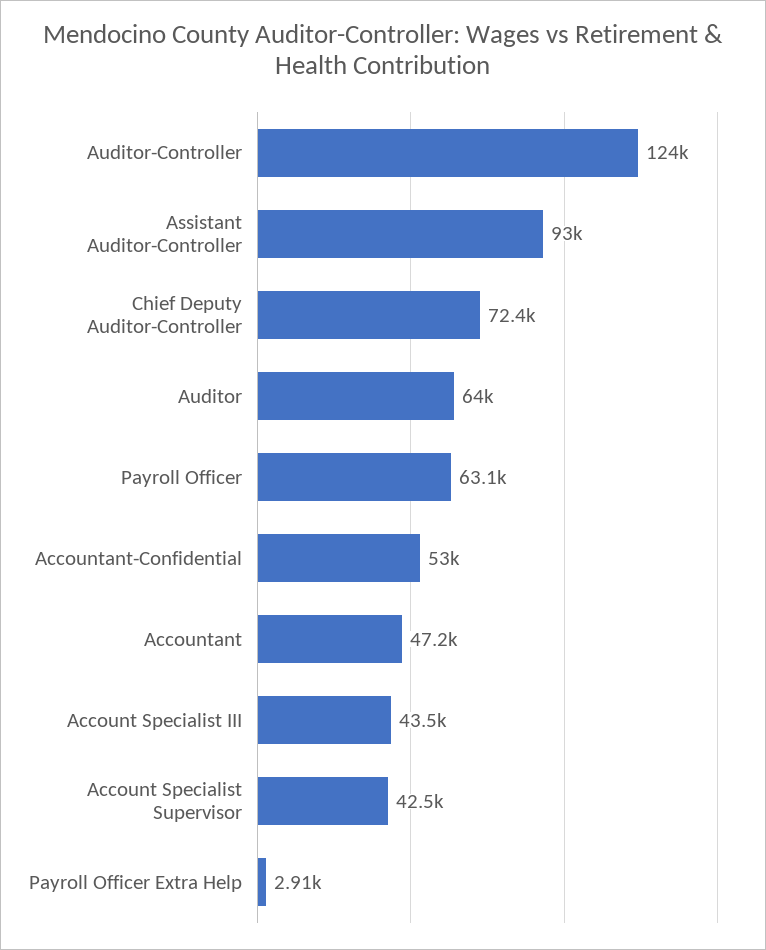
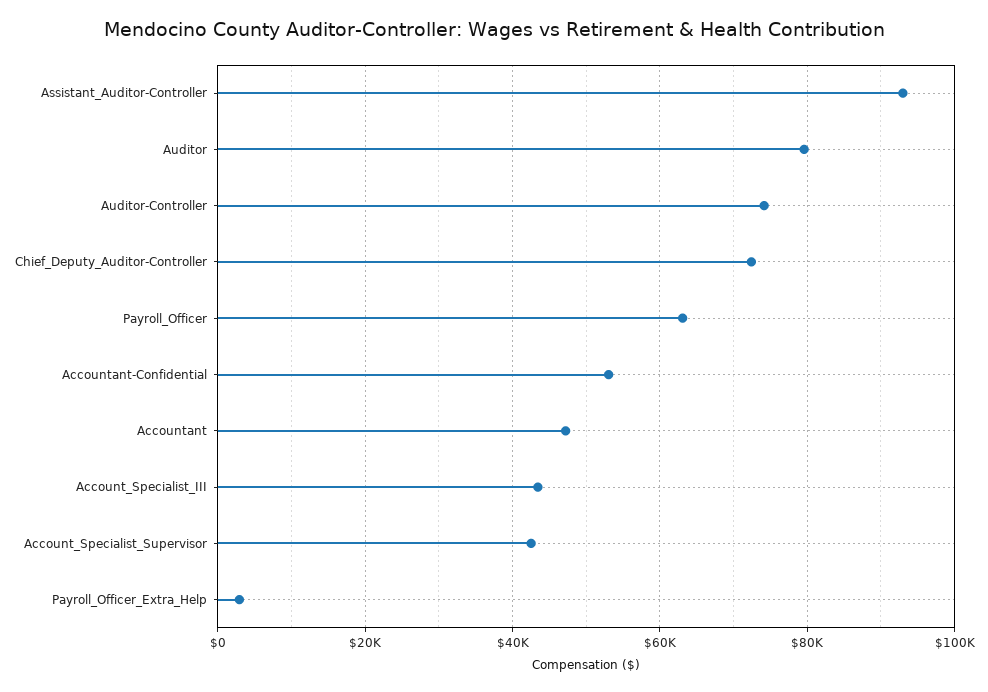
  {
-   "Auditor-Controller": 124000,
+   "Auditor-Controller": 74000,
    "Assistant Auditor-Controller": 93000,
    "Chief Deputy Auditor-Controller": 72400,
-   "Auditor": 64000,
+   "Auditor": 80000,
    "Payroll Officer": 63100,
    "Accountant-Confidential": 53000,
    "Accountant": 47200,
    "Account Specialist III": 43500,
    "Account Specialist Supervisor": 42500,
    "Payroll Officer Extra Help": 2910
  }

